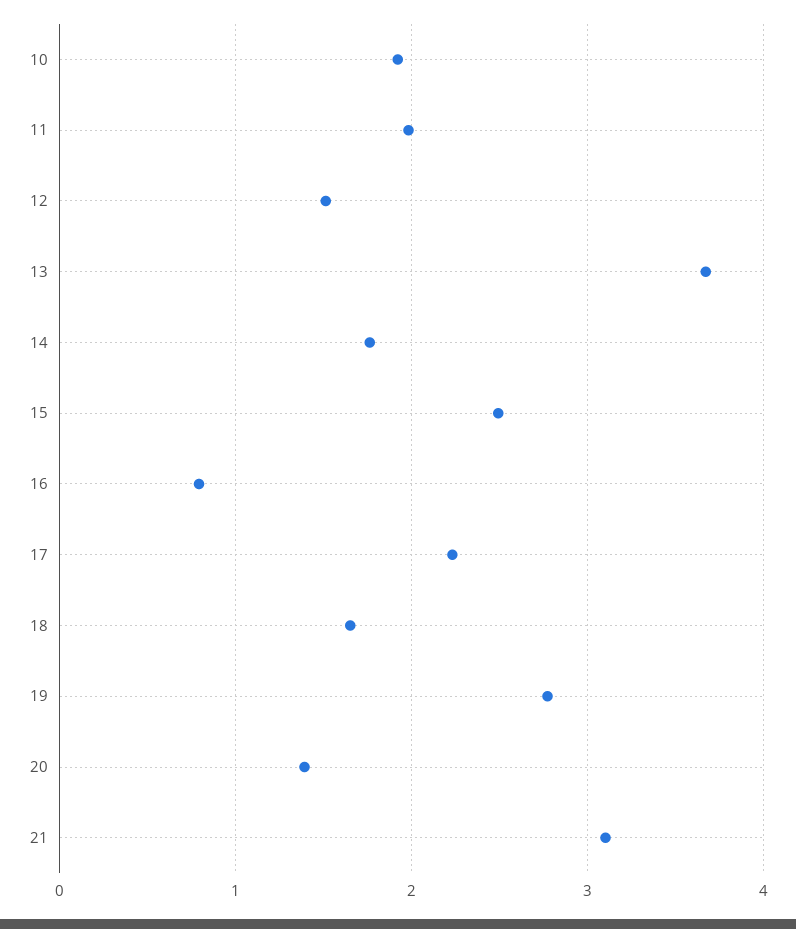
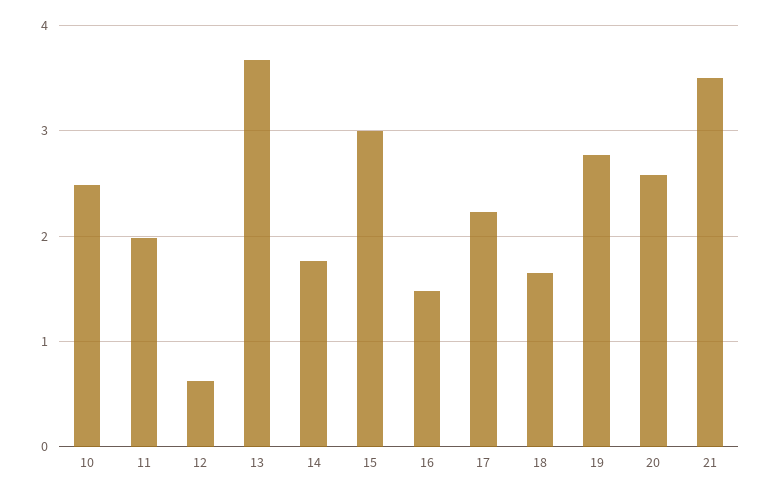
  {
-   "10": 1.9,
+   "10": 2.5,
    "11": 2,
-   "12": 1.5,
+   "12": 0.6,
    "13": 3.7,
    "14": 1.8,
-   "15": 2.5,
+   "15": 3,
-   "16": 0.8,
+   "16": 1.5,
    "17": 2.2,
    "18": 1.7,
    "19": 2.8,
-   "20": 1.4,
+   "20": 2.6,
-   "21": 3.1
+   "21": 3.5
  }

